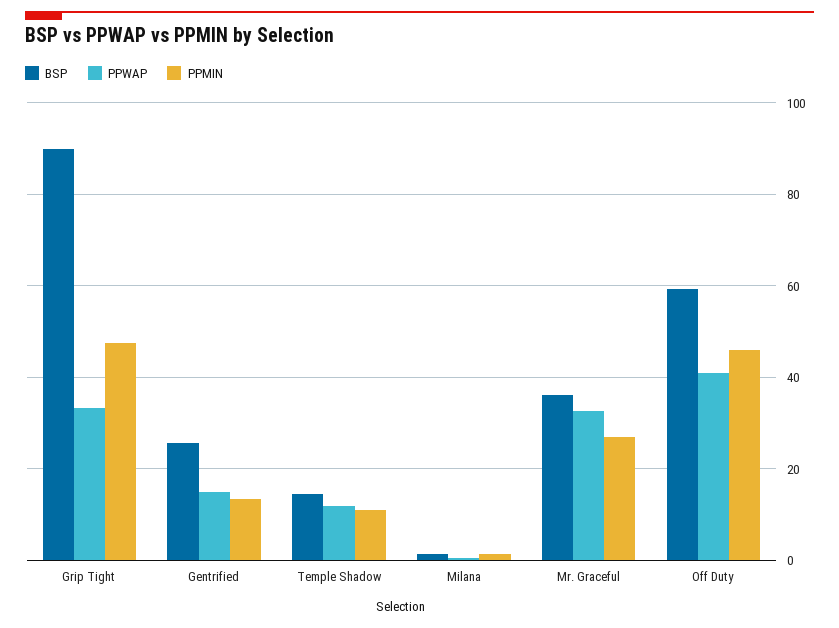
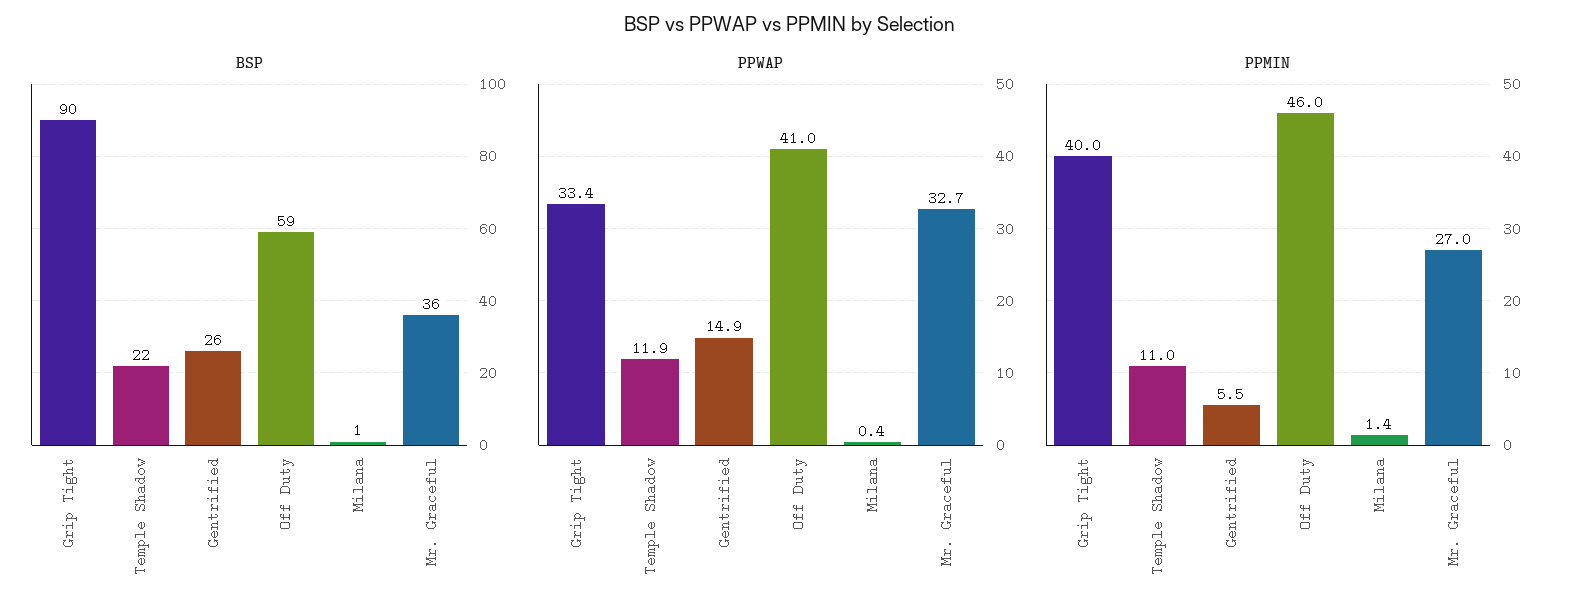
  {
    "BSP": {
      "Grip Tight": 90,
      "Gentrified": 26,
-     "Temple Shadow": 14,
+     "Temple Shadow": 22,
      "Milana": 1,
      "Mr. Graceful": 36,
      "Off Duty": 59
    },
    "PPWAP": {
      "Grip Tight": 33.4,
      "Gentrified": 14.9,
      "Temple Shadow": 11.9,
      "Milana": 0.4,
      "Mr. Graceful": 32.7,
      "Off Duty": 41
    },
    "PPMIN": {
-     "Grip Tight": 48,
+     "Grip Tight": 40,
-     "Gentrified": 14,
+     "Gentrified": 5.5,
      "Temple Shadow": 11,
      "Milana": 1.4,
      "Mr. Graceful": 27,
      "Off Duty": 46
    }
  }

